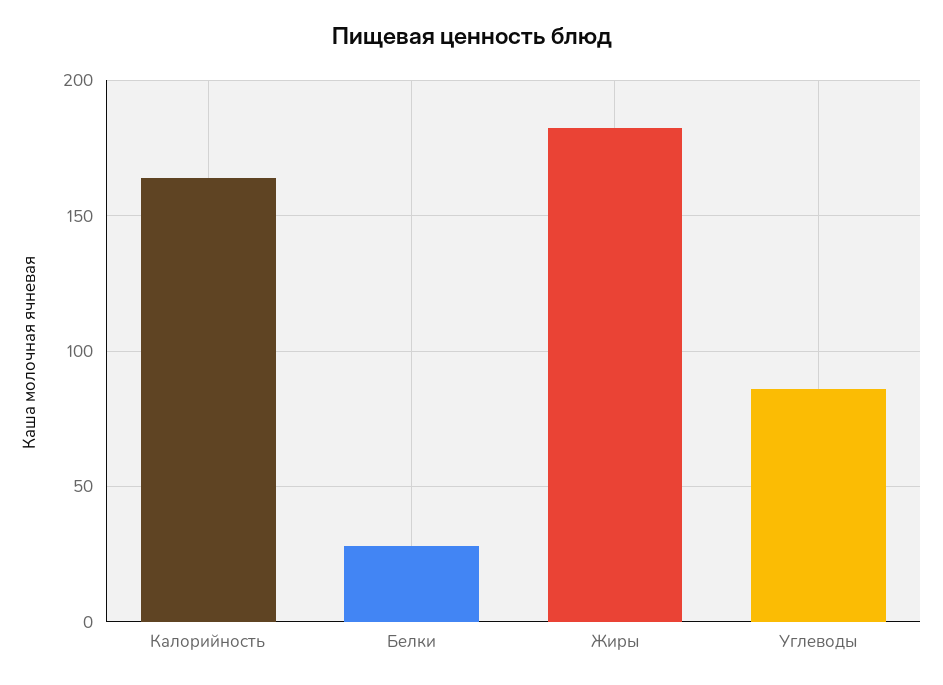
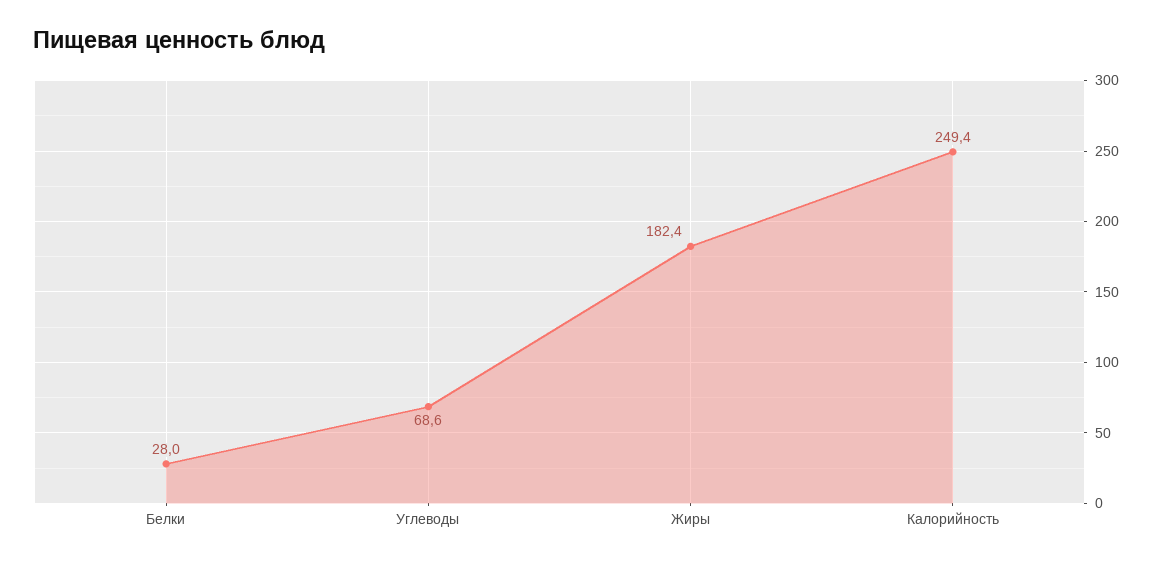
  {
-   "Калорийность": 165,
+   "Калорийность": 249.4,
    "Белки": 28,
    "Жиры": 182.4,
-   "Углеводы": 85
+   "Углеводы": 68.6
  }

